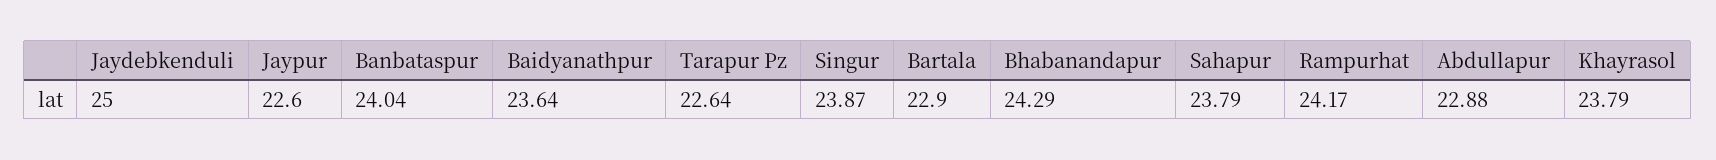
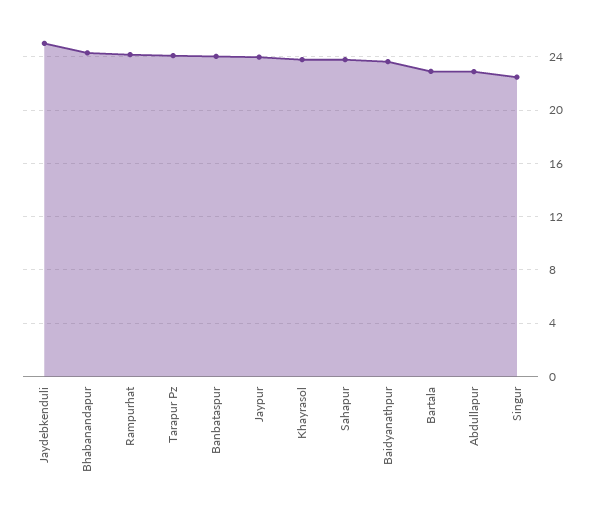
  {
    "Jaydebkenduli": 25,
-   "Jaypur": 22.6,
+   "Jaypur": 24,
    "Banbataspur": 24.04,
    "Baidyanathpur": 23.64,
-   "Tarapur Pz": 22.64,
+   "Tarapur Pz": 24,
-   "Singur": 23.87,
+   "Singur": 22.5,
    "Bartala": 22.9,
    "Bhabanandapur": 24.29,
    "Sahapur": 23.79,
    "Rampurhat": 24.17,
    "Abdullapur": 22.88,
    "Khayrasol": 23.79
  }

